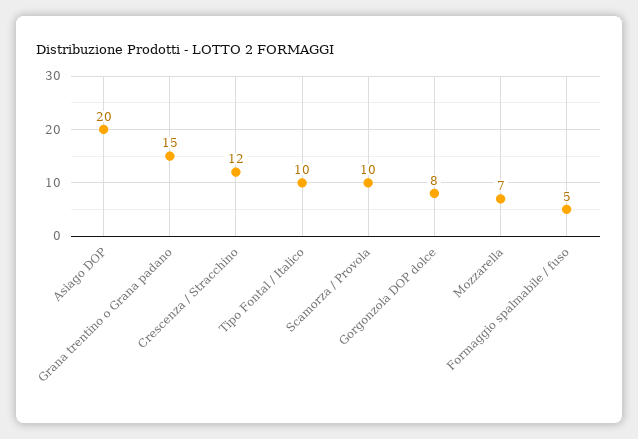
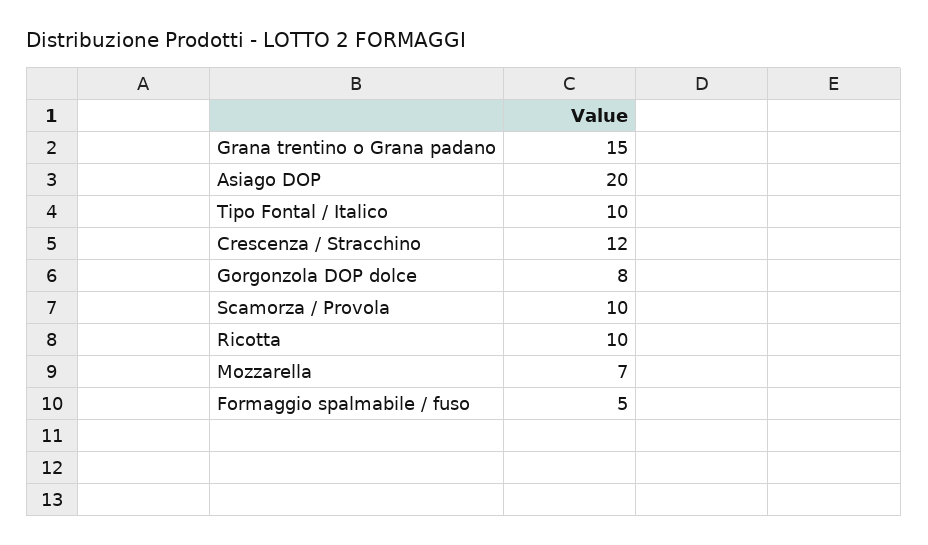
  {
    "Asiago DOP": 20,
    "Grana trentino o Grana padano": 15,
    "Crescenza / Stracchino": 12,
    "Tipo Fontal / Italico": 10,
    "Scamorza / Provola": 10,
    "Gorgonzola DOP dolce": 8,
    "Mozzarella": 7,
-   "Formaggio spalmabile / fuso": 5
+   "Formaggio spalmabile / fuso": 5,
+   "Ricotta": 10
  }

